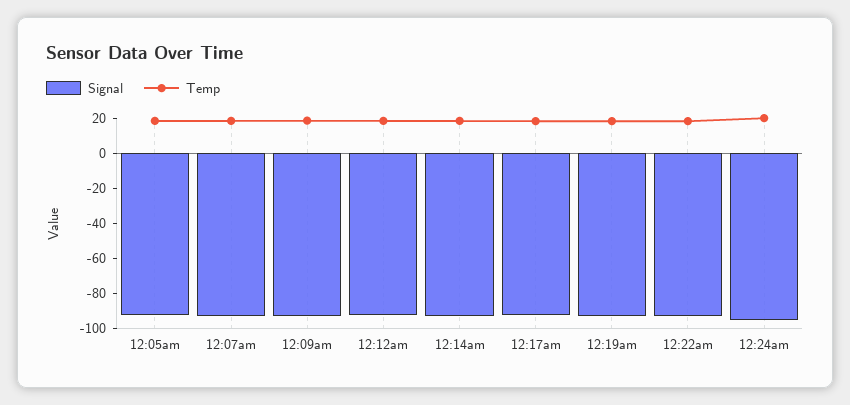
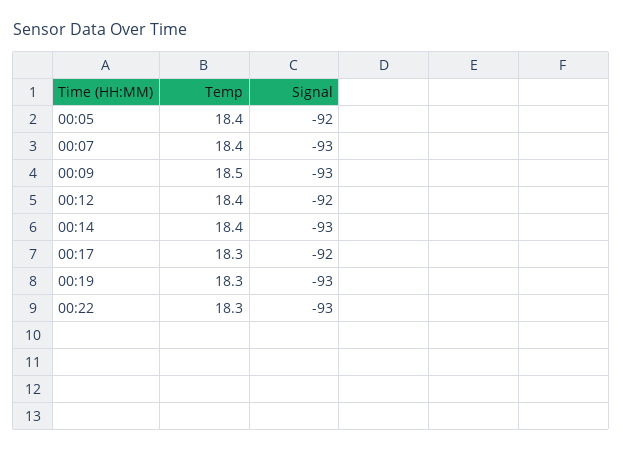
  {
    "Signal": {
      "12:05am": -92,
      "12:07am": -93,
      "12:09am": -93,
      "12:12am": -92,
      "12:14am": -93,
      "12:17am": -92,
      "12:19am": -93,
-     "12:22am": -93,
+     "12:22am": -93
-     "12:24am": -95
    },
    "Temp": {
      "12:05am": 18.4,
      "12:07am": 18.4,
      "12:09am": 18.5,
      "12:12am": 18.4,
      "12:14am": 18.4,
      "12:17am": 18.3,
      "12:19am": 18.3,
-     "12:22am": 18.3,
+     "12:22am": 18.3
-     "12:24am": 20
    }
  }

